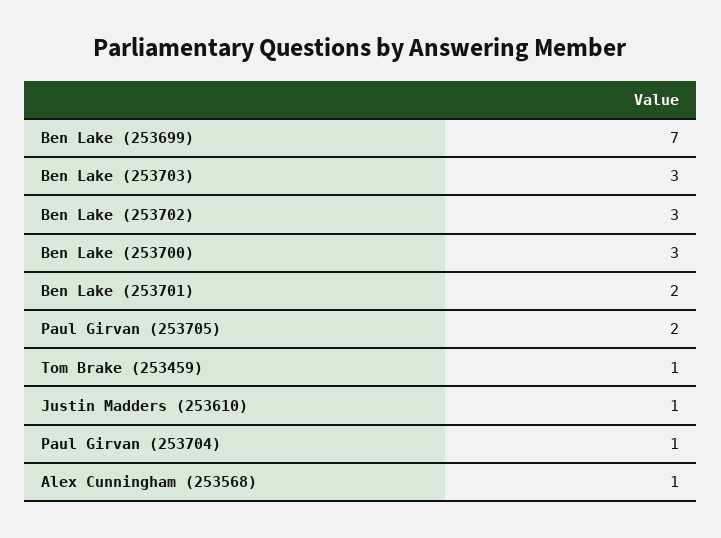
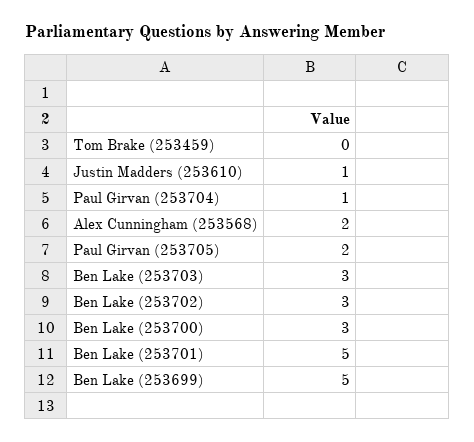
  {
-   "Ben Lake (253699)": 7,
+   "Ben Lake (253699)": 5,
    "Ben Lake (253703)": 3,
    "Ben Lake (253702)": 3,
    "Ben Lake (253700)": 3,
-   "Ben Lake (253701)": 2,
+   "Ben Lake (253701)": 5,
    "Paul Girvan (253705)": 2,
-   "Tom Brake (253459)": 1,
+   "Tom Brake (253459)": 0,
    "Justin Madders (253610)": 1,
    "Paul Girvan (253704)": 1,
-   "Alex Cunningham (253568)": 1
+   "Alex Cunningham (253568)": 2
  }

